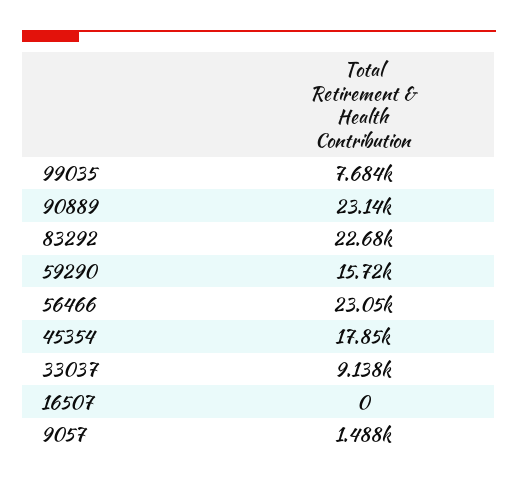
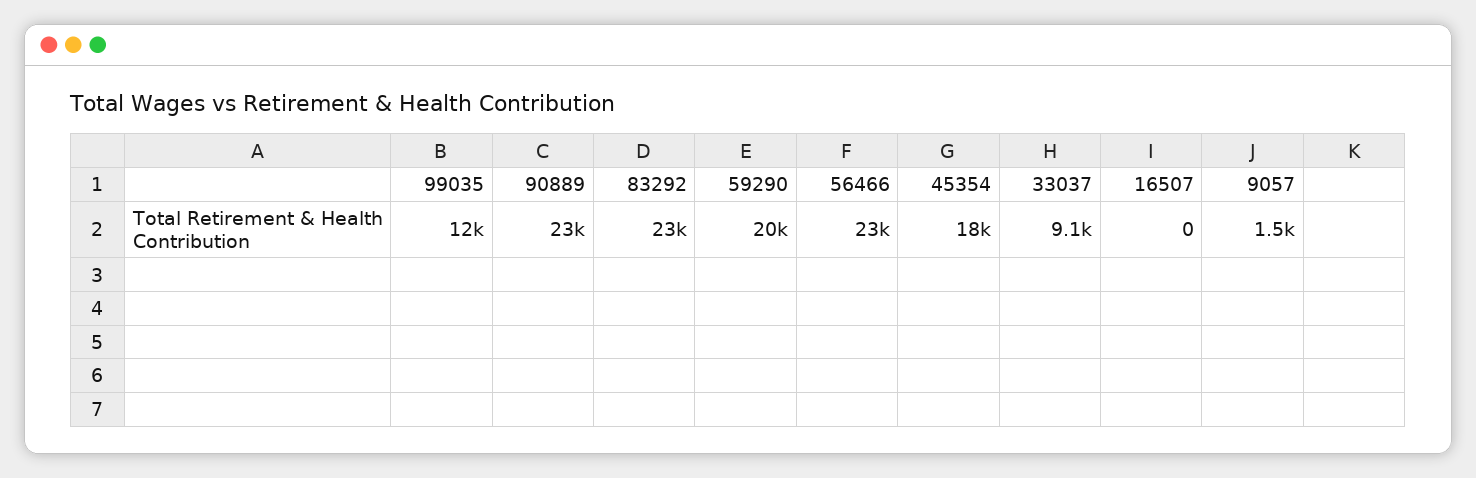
  {
-   "99035": 7684,
+   "99035": 12000,
    "90889": 23140,
    "83292": 22680,
-   "59290": 15720,
+   "59290": 20000,
    "56466": 23050,
    "45354": 17850,
    "33037": 9138,
    "16507": 0,
    "9057": 1488
  }

